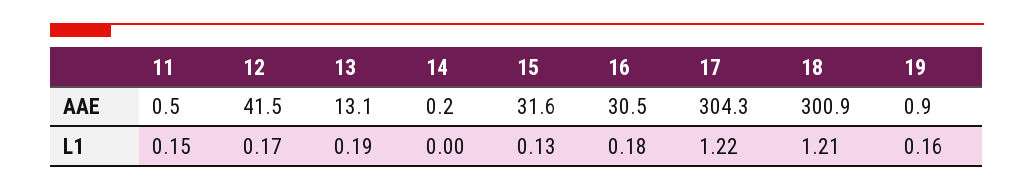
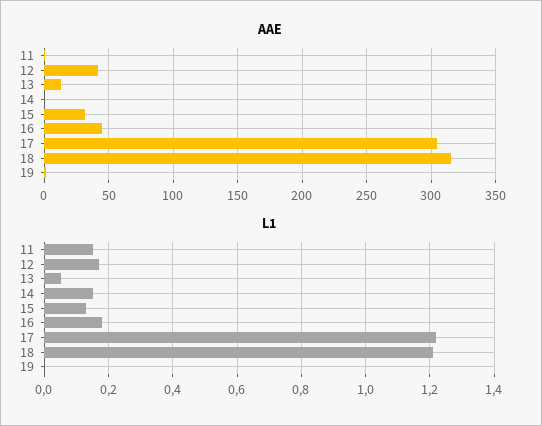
  {
    "AAE": {
      "11": 0.5,
      "12": 41.5,
      "13": 13.1,
      "14": 0.2,
      "15": 31.6,
-     "16": 30.5,
+     "16": 45,
      "17": 304.3,
-     "18": 300.9,
+     "18": 315,
      "19": 0.9
    },
    "L1": {
      "11": 0.15,
      "12": 0.17,
-     "13": 0.19,
+     "13": 0.05,
-     "14": 0,
+     "14": 0.15,
      "15": 0.13,
      "16": 0.18,
      "17": 1.22,
      "18": 1.21,
-     "19": 0.16
+     "19": 0
    }
  }

